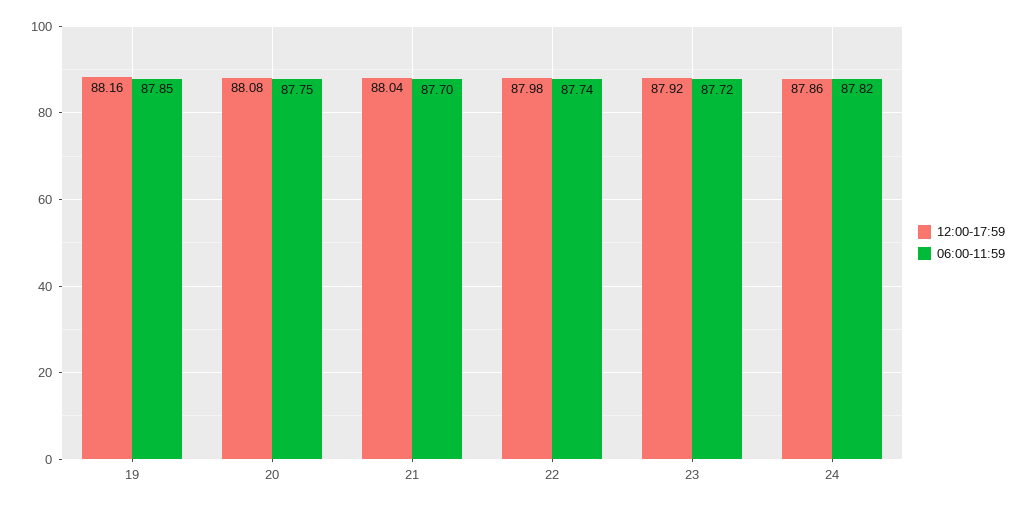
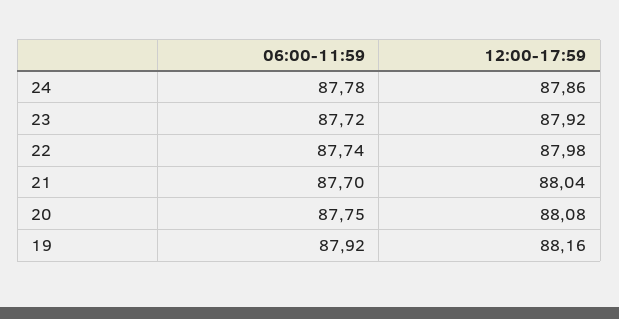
  {
    "12:00-17:59": {
      "19": 88.16,
      "20": 88.08,
      "21": 88.04,
      "22": 87.98,
      "23": 87.92,
      "24": 87.86
    },
    "06:00-11:59": {
-     "19": 87.85,
+     "19": 87.92,
      "20": 87.75,
      "21": 87.7,
      "22": 87.74,
      "23": 87.72,
-     "24": 87.82
+     "24": 87.78
    }
  }

